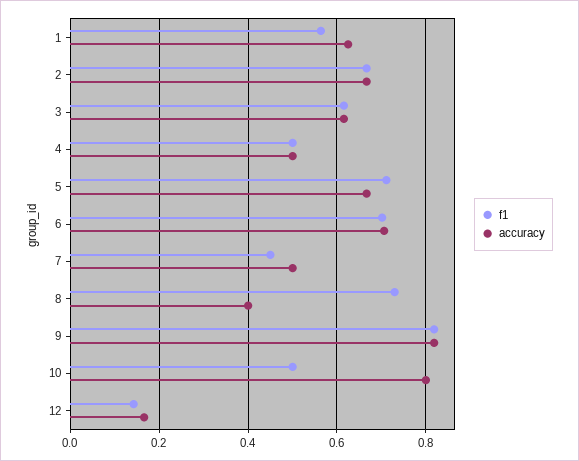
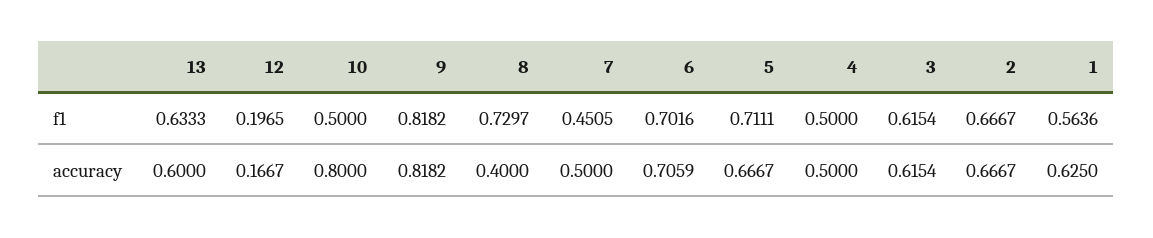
  {
    "f1": {
      "1": 0.5636,
      "2": 0.6667,
      "3": 0.6154,
      "4": 0.5,
      "5": 0.7111,
      "6": 0.7016,
      "7": 0.4505,
      "8": 0.7297,
      "9": 0.8182,
      "10": 0.5,
-     "12": 0.14
+     "12": 0.1965,
+     "13": 0.6333
    },
    "accuracy": {
      "1": 0.625,
      "2": 0.6667,
      "3": 0.6154,
      "4": 0.5,
      "5": 0.6667,
      "6": 0.7059,
      "7": 0.5,
      "8": 0.4,
      "9": 0.8182,
      "10": 0.8,
-     "12": 0.1667
+     "12": 0.1667,
+     "13": 0.6
    }
  }

